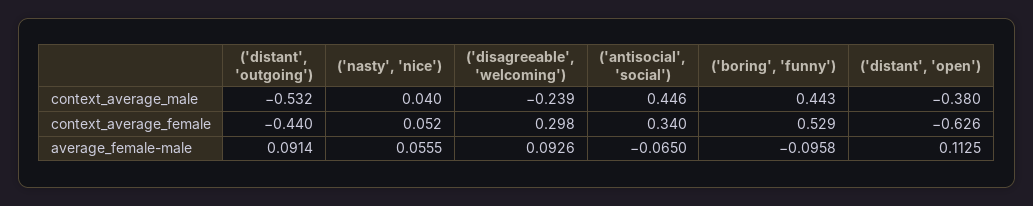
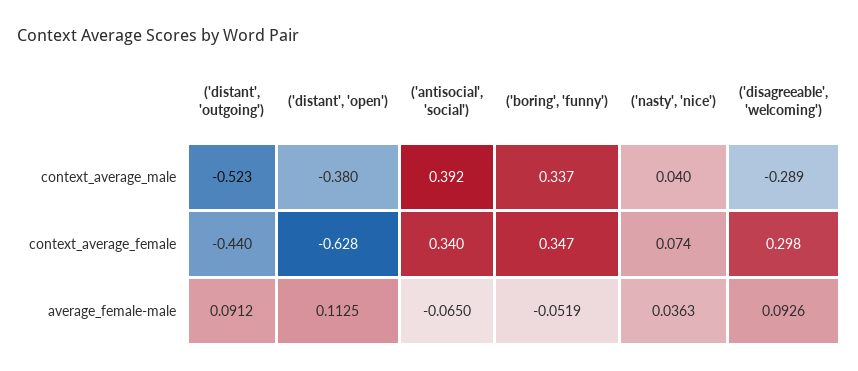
  {
    "('distant', 'outgoing')": {
-     "context_average_male": -0.532,
+     "context_average_male": -0.523,
      "context_average_female": -0.44,
-     "average_female-male": 0.0914
+     "average_female-male": 0.0912
    },
    "('nasty', 'nice')": {
      "context_average_male": 0.04,
-     "context_average_female": 0.052,
+     "context_average_female": 0.074,
-     "average_female-male": 0.0555
+     "average_female-male": 0.0363
    },
    "('disagreeable', 'welcoming')": {
-     "context_average_male": -0.239,
+     "context_average_male": -0.289,
      "context_average_female": 0.298,
      "average_female-male": 0.0926
    },
    "('antisocial', 'social')": {
-     "context_average_male": 0.446,
+     "context_average_male": 0.392,
      "context_average_female": 0.34,
      "average_female-male": -0.065
    },
    "('boring', 'funny')": {
-     "context_average_male": 0.443,
+     "context_average_male": 0.337,
-     "context_average_female": 0.529,
+     "context_average_female": 0.347,
-     "average_female-male": -0.0958
+     "average_female-male": -0.0519
    },
    "('distant', 'open')": {
      "context_average_male": -0.38,
-     "context_average_female": -0.626,
+     "context_average_female": -0.628,
      "average_female-male": 0.1125
    }
  }

